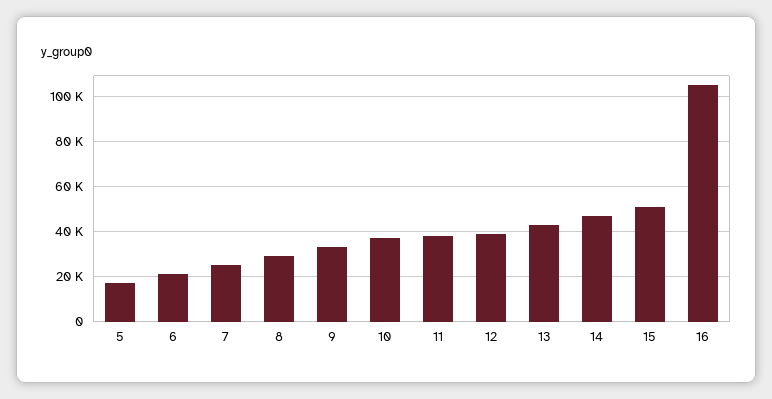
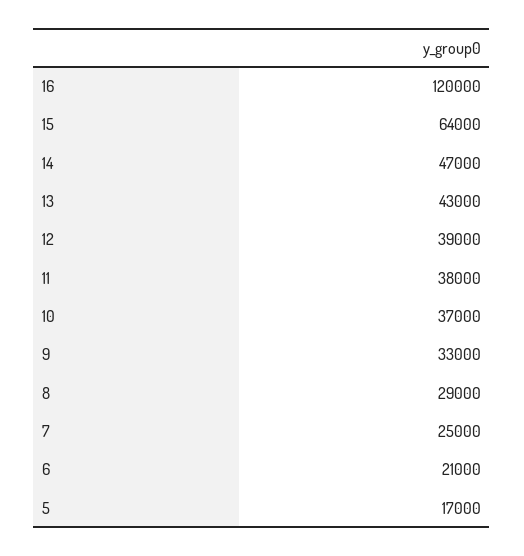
  {
    "5": 17000,
    "6": 21000,
    "7": 25000,
    "8": 29000,
    "9": 33000,
    "10": 37000,
    "11": 38000,
    "12": 39000,
    "13": 43000,
    "14": 47000,
-   "15": 50000,
+   "15": 64000,
-   "16": 105000
+   "16": 120000
  }

